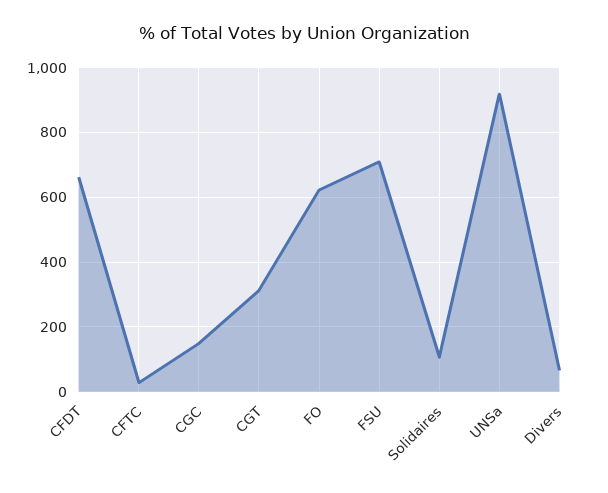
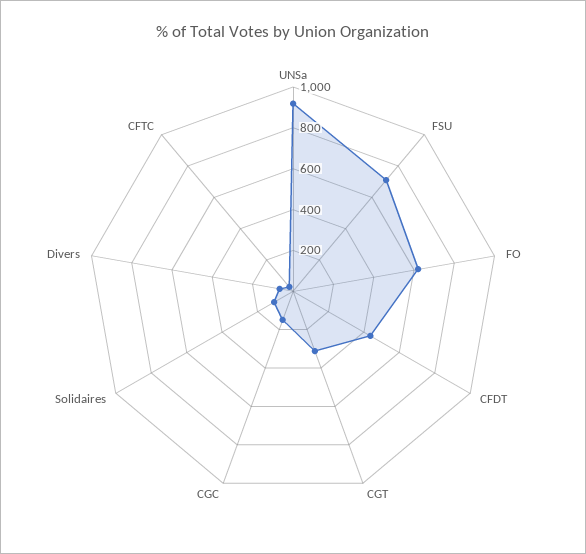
  {
-   "CFDT": 660,
+   "CFDT": 450,
    "CFTC": 20,
    "CGC": 140,
    "CGT": 320,
    "FO": 620,
    "FSU": 700,
    "Solidaires": 100,
    "UNSa": 920,
    "Divers": 60
  }

